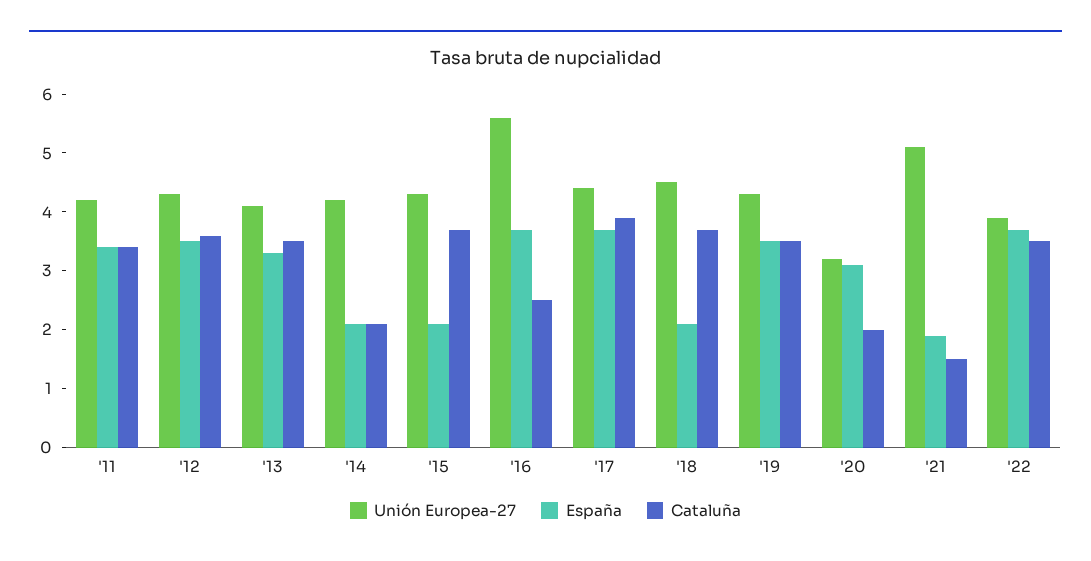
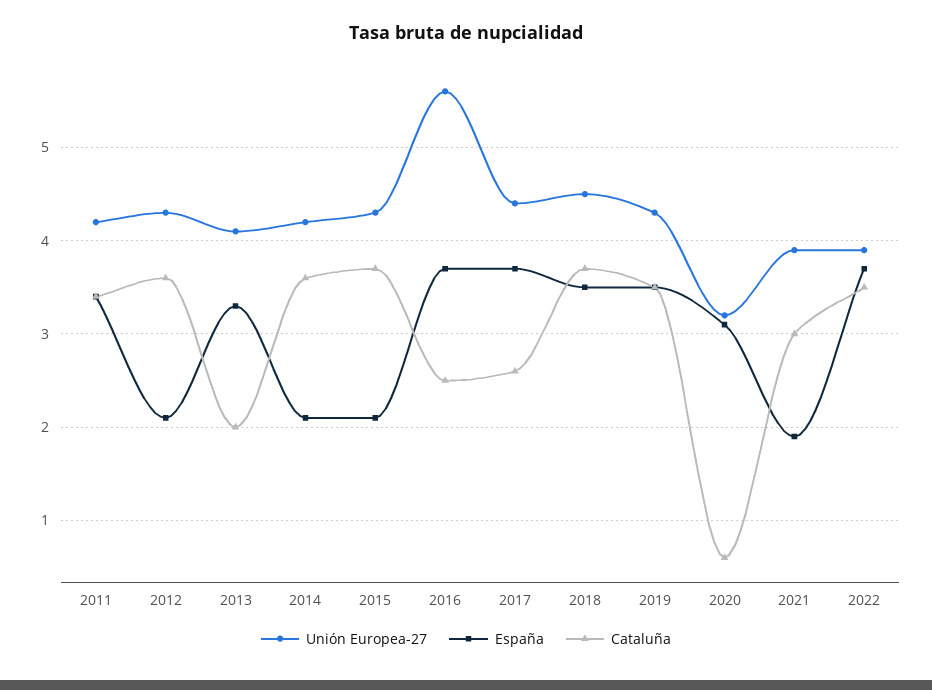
  {
    "Unión Europea-27": {
      "'11": 4.2,
      "'12": 4.3,
      "'13": 4.1,
      "'14": 4.2,
      "'15": 4.3,
      "'16": 5.6,
      "'17": 4.4,
      "'18": 4.5,
      "'19": 4.3,
      "'20": 3.2,
-     "'21": 5,
+     "'21": 3.9,
      "'22": 3.9
    },
    "España": {
      "'11": 3.4,
-     "'12": 3.5,
+     "'12": 2.1,
      "'13": 3.3,
      "'14": 2.1,
      "'15": 2.1,
      "'16": 3.7,
      "'17": 3.7,
-     "'18": 2,
+     "'18": 3.5,
      "'19": 3.5,
      "'20": 3.1,
      "'21": 1.9,
      "'22": 3.7
    },
    "Cataluña": {
      "'11": 3.4,
      "'12": 3.6,
-     "'13": 3.5,
+     "'13": 2,
-     "'14": 2,
+     "'14": 3.6,
      "'15": 3.7,
      "'16": 2.5,
-     "'17": 4,
+     "'17": 2.6,
      "'18": 3.7,
      "'19": 3.5,
-     "'20": 2,
+     "'20": 0.6,
-     "'21": 1.5,
+     "'21": 3,
      "'22": 3.5
    }
  }

